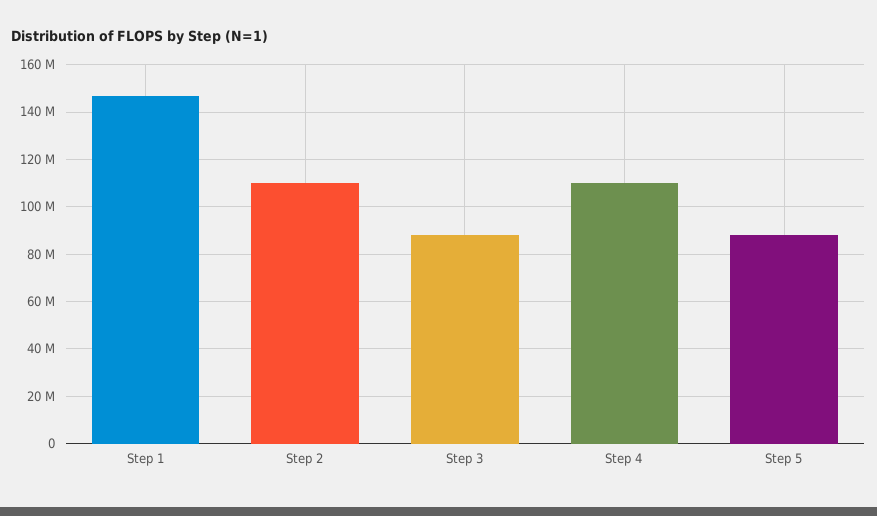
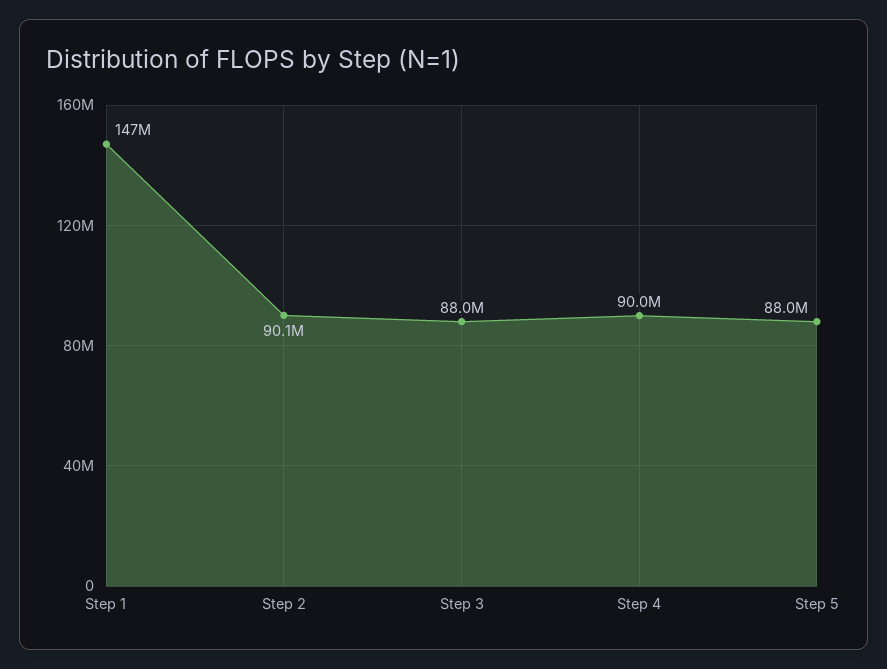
  {
    "Step 1": 147000000,
-   "Step 2": 110000000,
+   "Step 2": 90100000,
    "Step 3": 88000000,
-   "Step 4": 110000000,
+   "Step 4": 90000000,
    "Step 5": 88000000
  }

